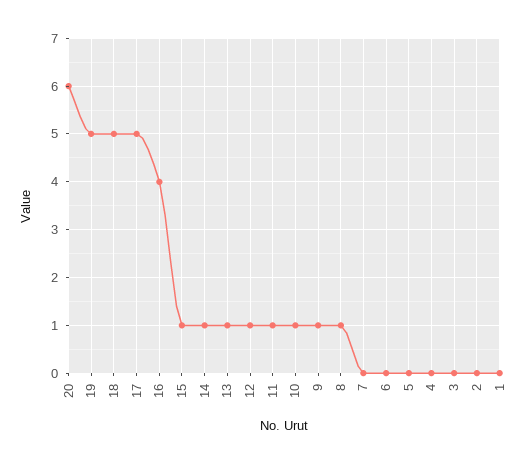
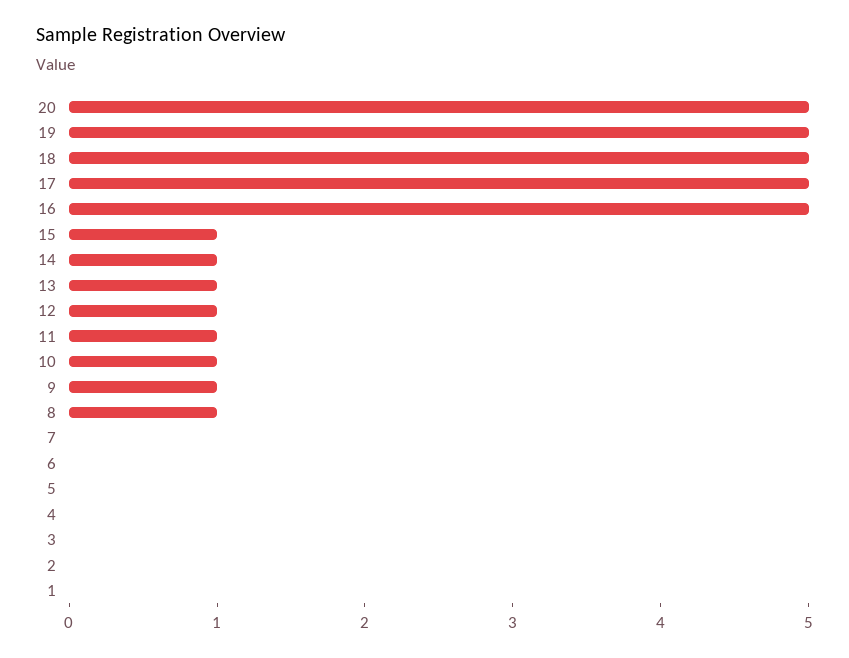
  {
-   "20": 6,
+   "20": 5,
    "19": 5,
    "18": 5,
    "17": 5,
-   "16": 4,
+   "16": 5,
    "15": 1,
    "14": 1,
    "13": 1,
    "12": 1,
    "11": 1,
    "10": 1,
    "9": 1,
    "8": 1,
    "7": 0,
    "6": 0,
    "5": 0,
    "4": 0,
    "3": 0,
    "2": 0,
    "1": 0
  }

